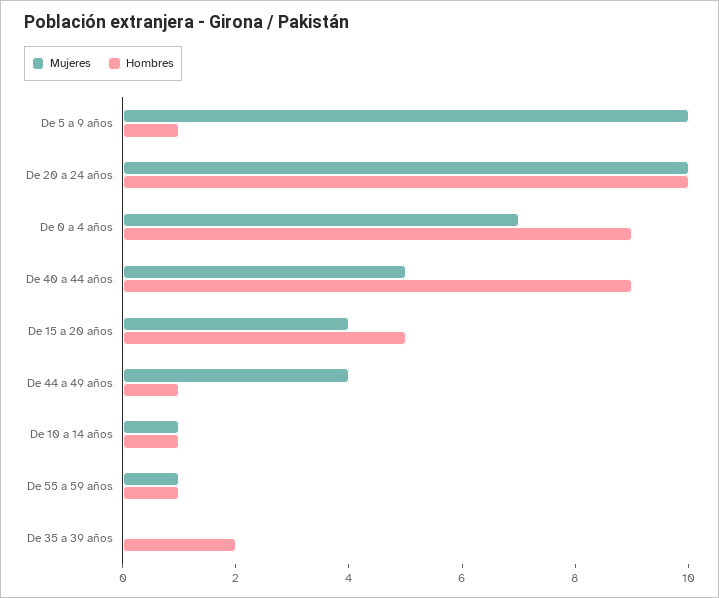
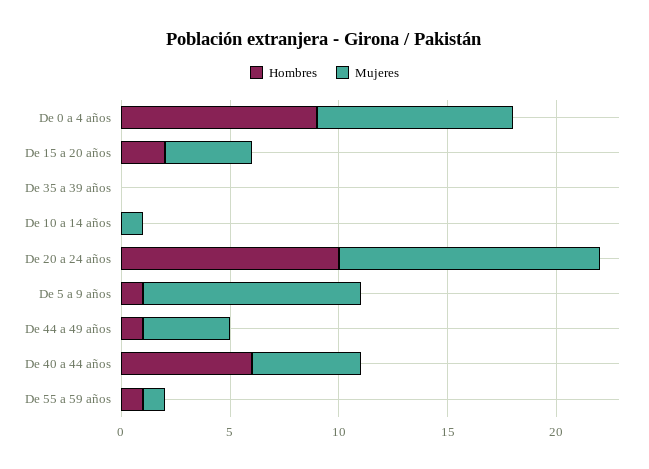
  {
    "Mujeres": {
      "De 5 a 9 años": 10,
-     "De 20 a 24 años": 10,
+     "De 20 a 24 años": 12,
-     "De 0 a 4 años": 7,
+     "De 0 a 4 años": 9,
      "De 40 a 44 años": 5,
      "De 15 a 20 años": 4,
      "De 44 a 49 años": 4,
      "De 10 a 14 años": 1,
      "De 55 a 59 años": 1,
      "De 35 a 39 años": 0
    },
    "Hombres": {
      "De 5 a 9 años": 1,
      "De 20 a 24 años": 10,
      "De 0 a 4 años": 9,
-     "De 40 a 44 años": 9,
+     "De 40 a 44 años": 6,
-     "De 15 a 20 años": 5,
+     "De 15 a 20 años": 2,
      "De 44 a 49 años": 1,
-     "De 10 a 14 años": 1,
+     "De 10 a 14 años": 0,
      "De 55 a 59 años": 1,
-     "De 35 a 39 años": 2
+     "De 35 a 39 años": 0
    }
  }

